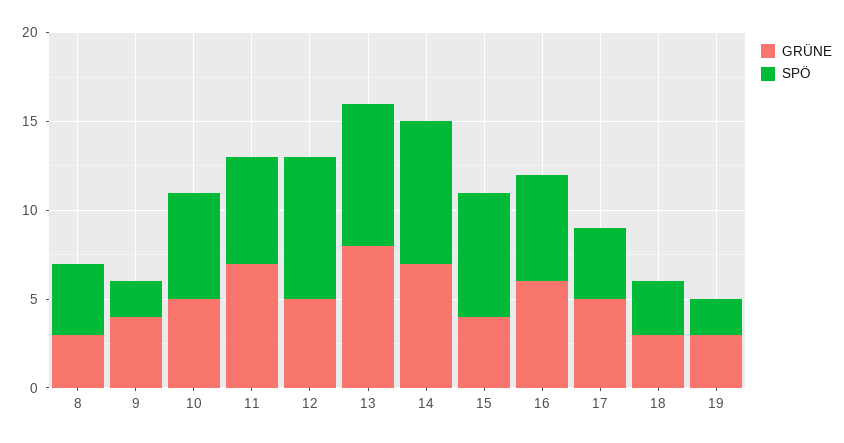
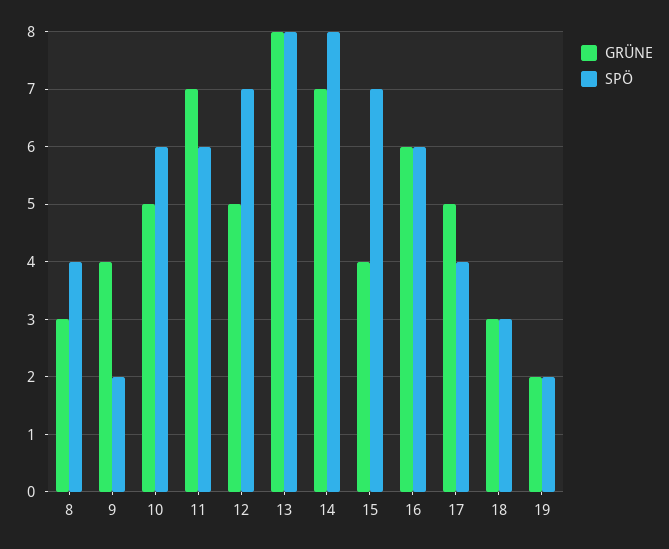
  {
    "GRÜNE": {
      "8": 3,
      "9": 4,
      "10": 5,
      "11": 7,
      "12": 5,
      "13": 8,
      "14": 7,
      "15": 4,
      "16": 6,
      "17": 5,
      "18": 3,
-     "19": 3
+     "19": 2
    },
    "SPÖ": {
      "8": 4,
      "9": 2,
      "10": 6,
      "11": 6,
-     "12": 8,
+     "12": 7,
      "13": 8,
      "14": 8,
      "15": 7,
      "16": 6,
      "17": 4,
      "18": 3,
      "19": 2
    }
  }

